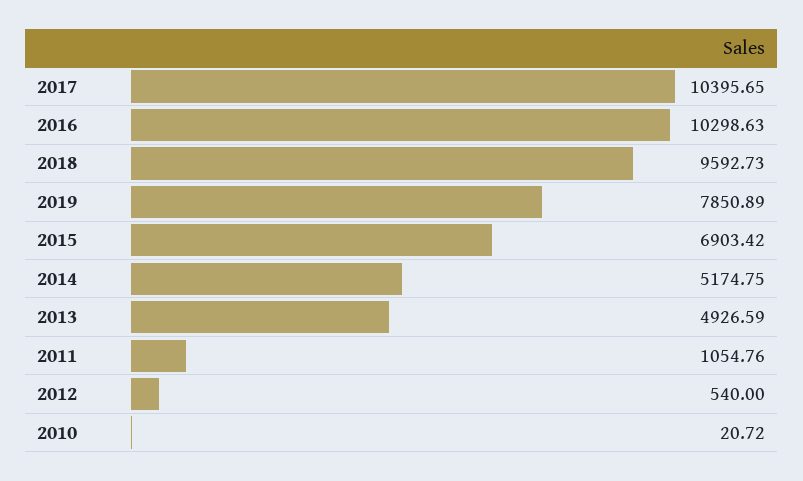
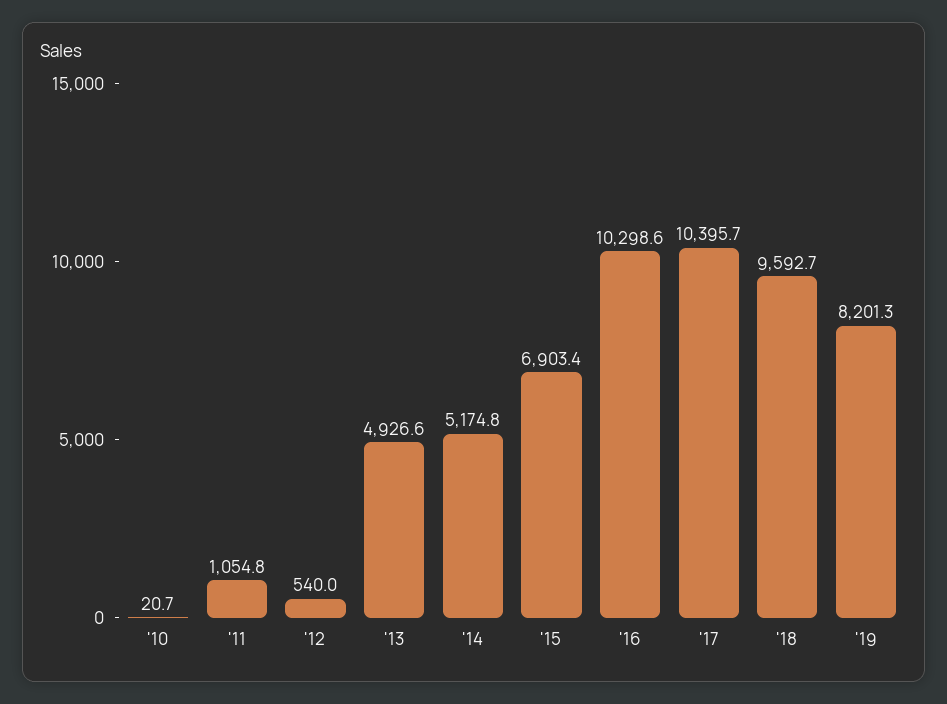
  {
    "2017": 10395.65,
    "2016": 10298.63,
    "2018": 9592.73,
-   "2019": 7850.89,
+   "2019": 8201.3,
    "2015": 6903.42,
    "2014": 5174.75,
    "2013": 4926.59,
    "2011": 1054.76,
    "2012": 540,
    "2010": 20.72
  }

